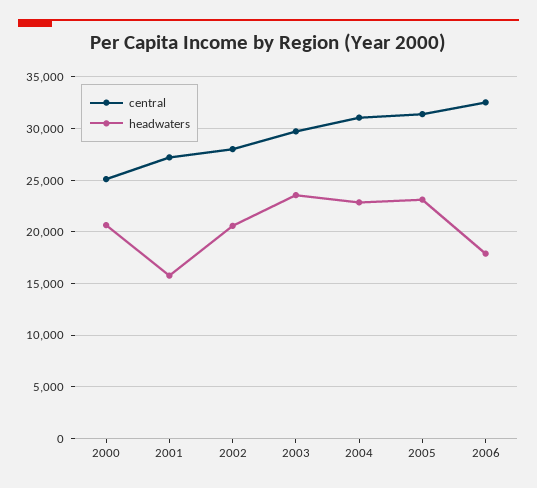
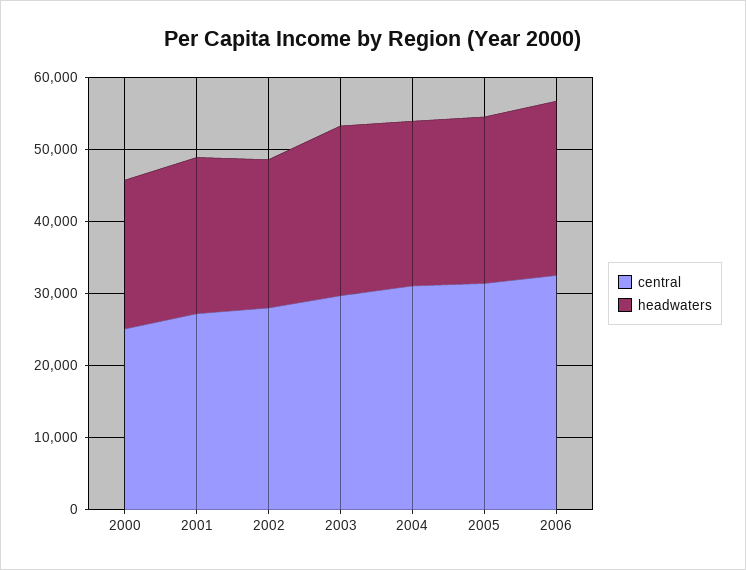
  {
    "central": {
      "2000": 25000,
      "2001": 27000,
      "2002": 28000,
      "2003": 30000,
      "2004": 31000,
      "2005": 31000,
      "2006": 33000
    },
    "headwaters": {
      "2000": 21000,
-     "2001": 16000,
+     "2001": 22000,
      "2002": 21000,
      "2003": 24000,
      "2004": 23000,
      "2005": 23000,
-     "2006": 18000
+     "2006": 24000
    }
  }

